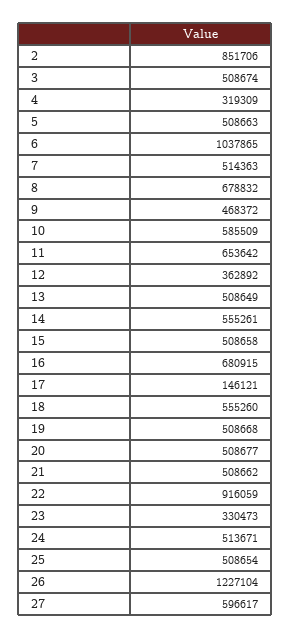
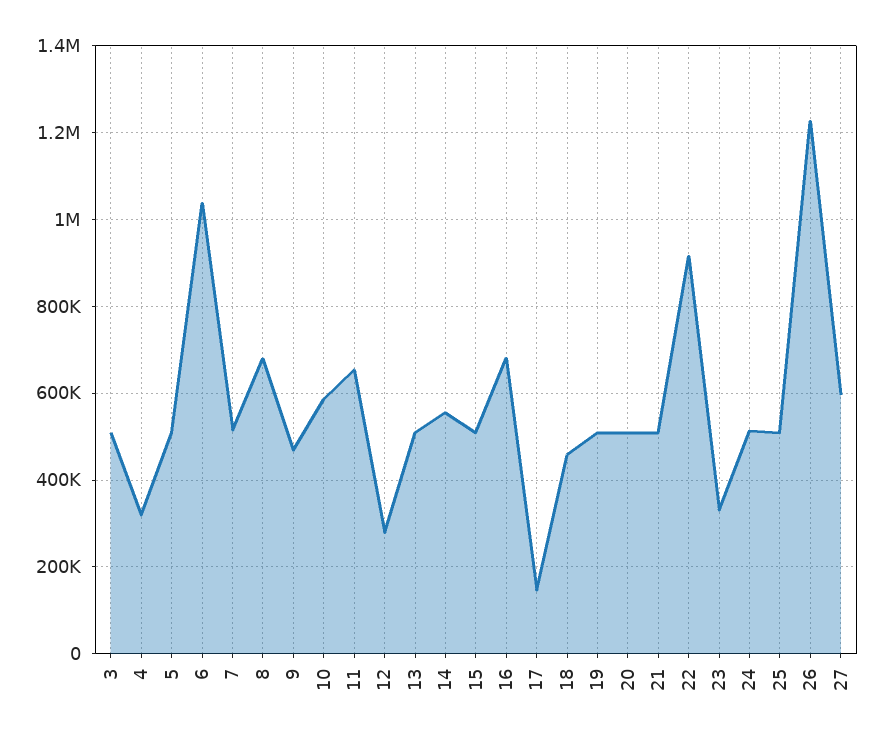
  {
-   "2": 851706,
    "3": 508674,
    "4": 319309,
    "5": 508663,
    "6": 1037865,
    "7": 514363,
    "8": 678832,
    "9": 468372,
    "10": 585509,
    "11": 653642,
-   "12": 362892,
+   "12": 280000,
    "13": 508649,
    "14": 555261,
    "15": 508658,
    "16": 680915,
    "17": 146121,
-   "18": 555260,
+   "18": 460000,
    "19": 508668,
    "20": 508677,
    "21": 508662,
    "22": 916059,
    "23": 330473,
    "24": 513671,
    "25": 508654,
    "26": 1227104,
    "27": 596617
  }

